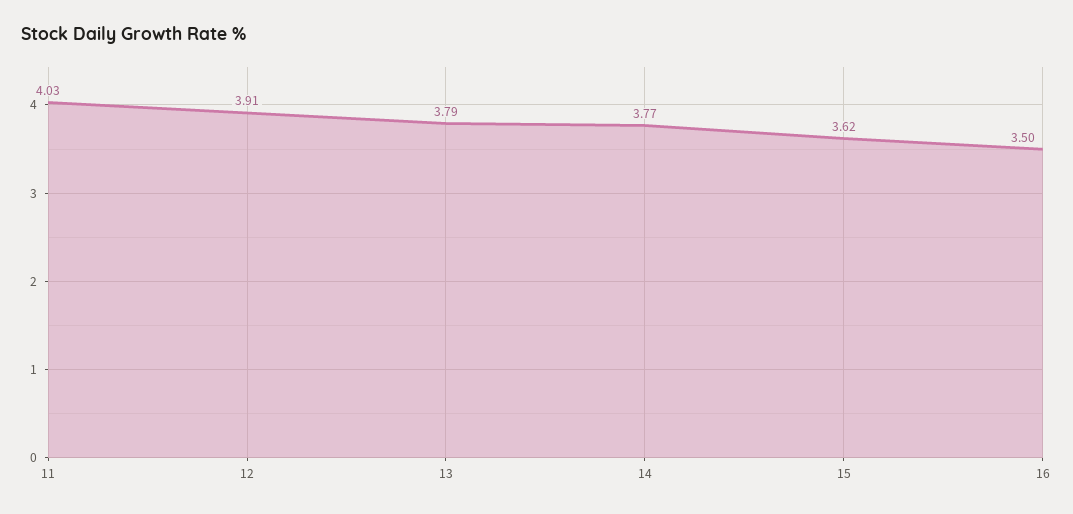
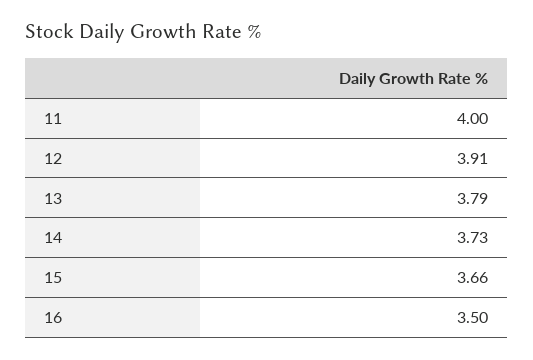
  {
-   "11": 4.03,
+   "11": 4,
    "12": 3.91,
    "13": 3.79,
-   "14": 3.77,
+   "14": 3.73,
-   "15": 3.62,
+   "15": 3.66,
    "16": 3.5
  }

